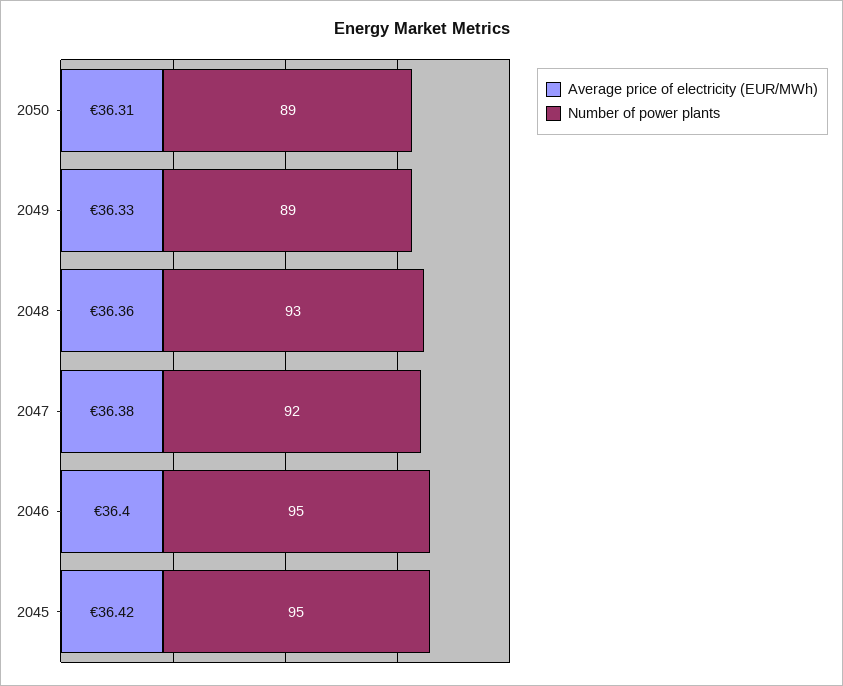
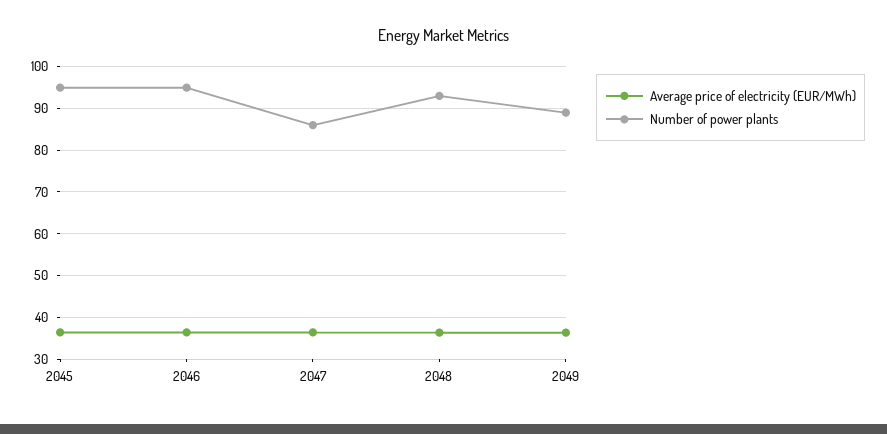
  {
    "Average price of electricity (EUR/MWh)": {
-     "2050": 36.31,
      "2049": 36.33,
      "2048": 36.36,
      "2047": 36.38,
      "2046": 36.4,
      "2045": 36.42
    },
    "Number of power plants": {
-     "2050": 89,
      "2049": 89,
      "2048": 93,
-     "2047": 92,
+     "2047": 86,
      "2046": 95,
      "2045": 95
    }
  }

